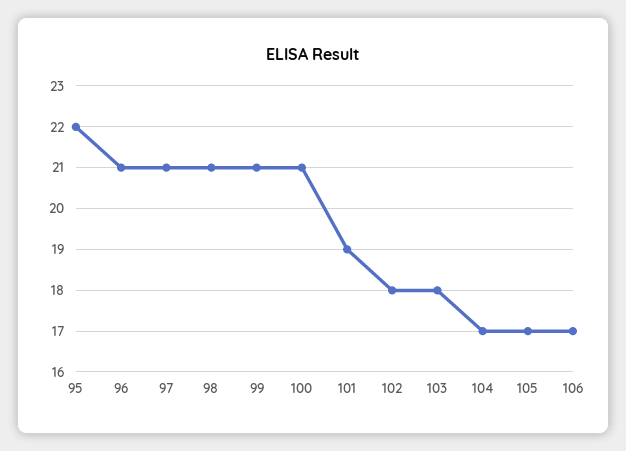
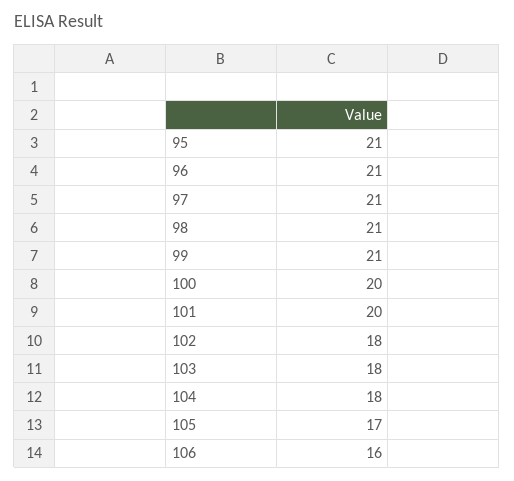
  {
-   "95": 22,
+   "95": 21,
    "96": 21,
    "97": 21,
    "98": 21,
    "99": 21,
-   "100": 21,
+   "100": 20,
-   "101": 19,
+   "101": 20,
    "102": 18,
    "103": 18,
-   "104": 17,
+   "104": 18,
    "105": 17,
-   "106": 17
+   "106": 16
  }

